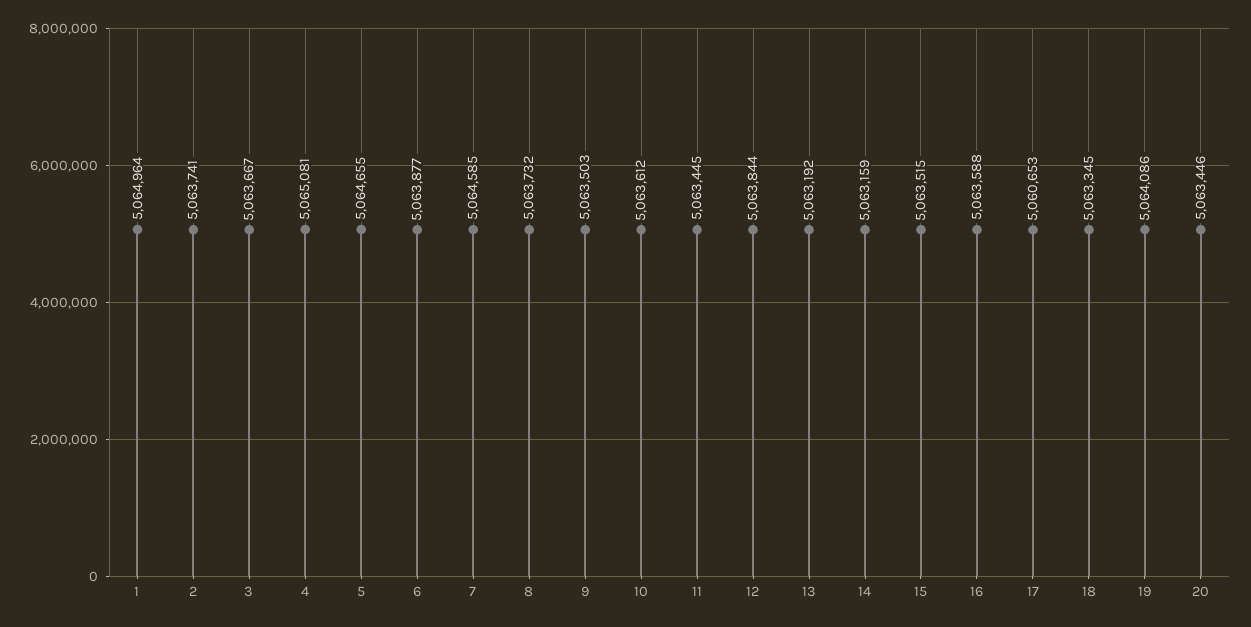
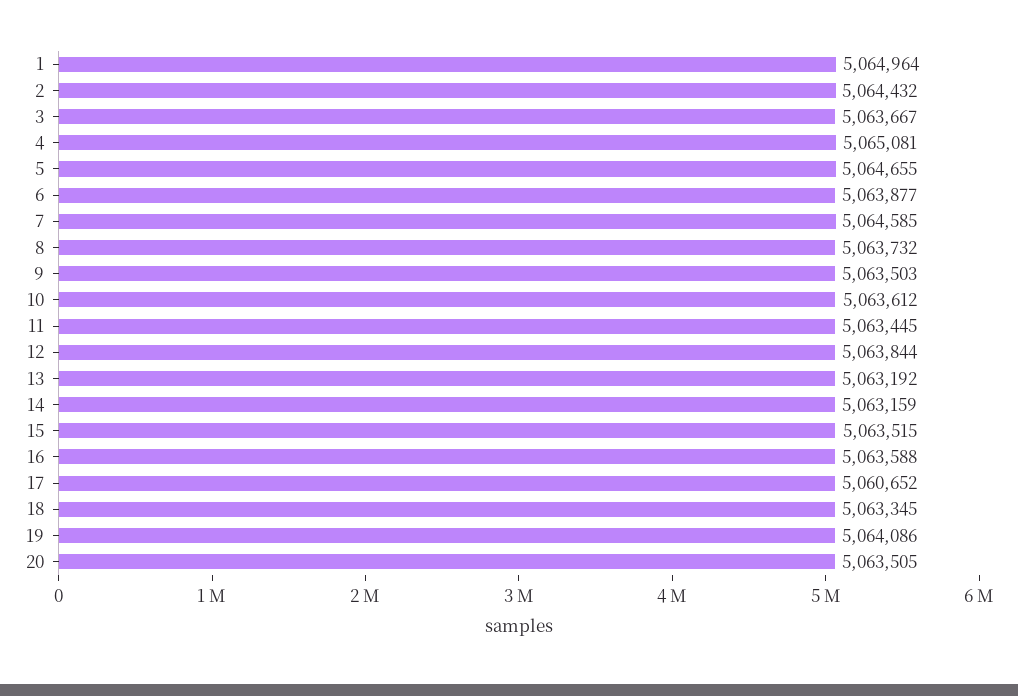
  {
    "1": 5064964,
-   "2": 5063741,
+   "2": 5064432,
    "3": 5063667,
    "4": 5065081,
    "5": 5064655,
    "6": 5063877,
    "7": 5064585,
    "8": 5063732,
    "9": 5063503,
    "10": 5063612,
    "11": 5063445,
    "12": 5063844,
    "13": 5063192,
    "14": 5063159,
    "15": 5063515,
    "16": 5063588,
-   "17": 5060653,
+   "17": 5060652,
    "18": 5063345,
    "19": 5064086,
-   "20": 5063446
+   "20": 5063505
  }

